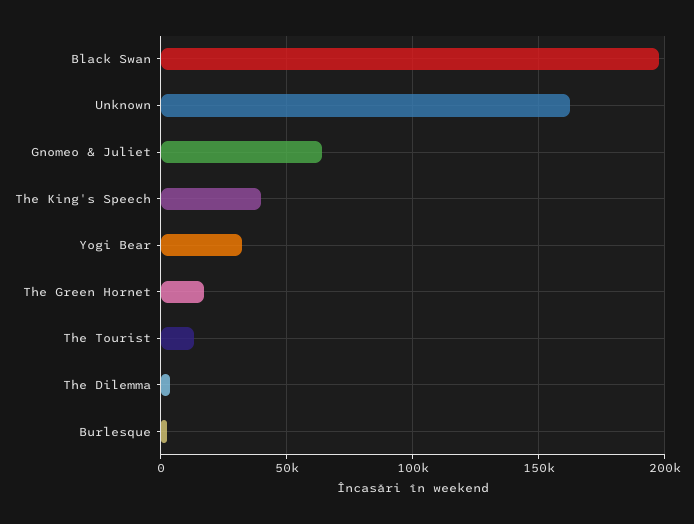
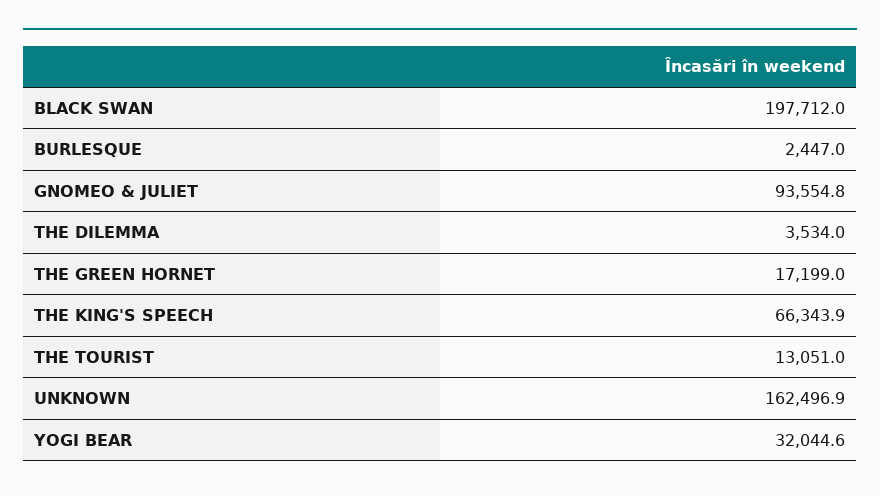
  {
    "Black Swan": 197712,
    "Unknown": 162496.9,
-   "Gnomeo & Juliet": 65000,
+   "Gnomeo & Juliet": 93554.8,
-   "The King's Speech": 40000,
+   "The King's Speech": 66343.9,
    "Yogi Bear": 32044.6,
    "The Green Hornet": 17199,
    "The Tourist": 13051,
    "The Dilemma": 3534,
    "Burlesque": 2447
  }

